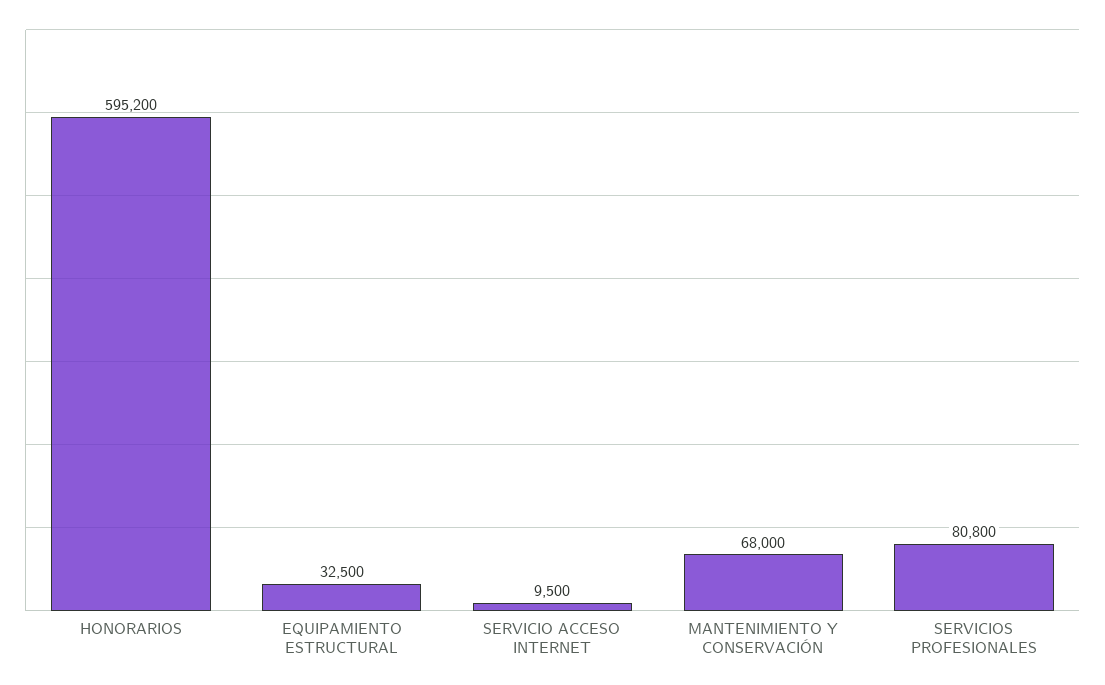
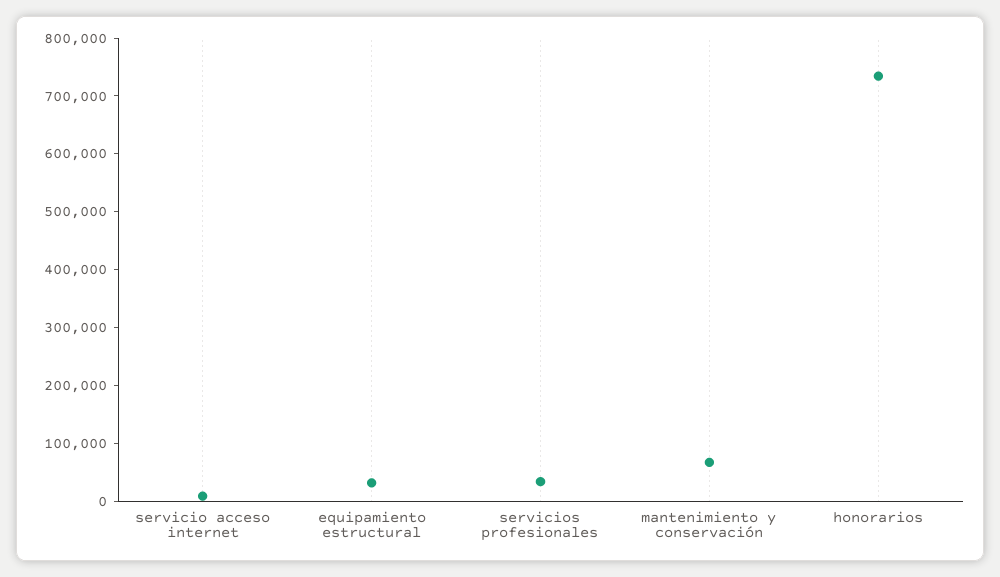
  {
-   "HONORARIOS": 595200,
+   "HONORARIOS": 740000,
    "EQUIPAMIENTO ESTRUCTURAL": 32500,
    "SERVICIO ACCESO INTERNET": 9500,
    "MANTENIMIENTO Y CONSERVACIÓN": 68000,
-   "SERVICIOS PROFESIONALES": 80800
+   "SERVICIOS PROFESIONALES": 40000
  }

